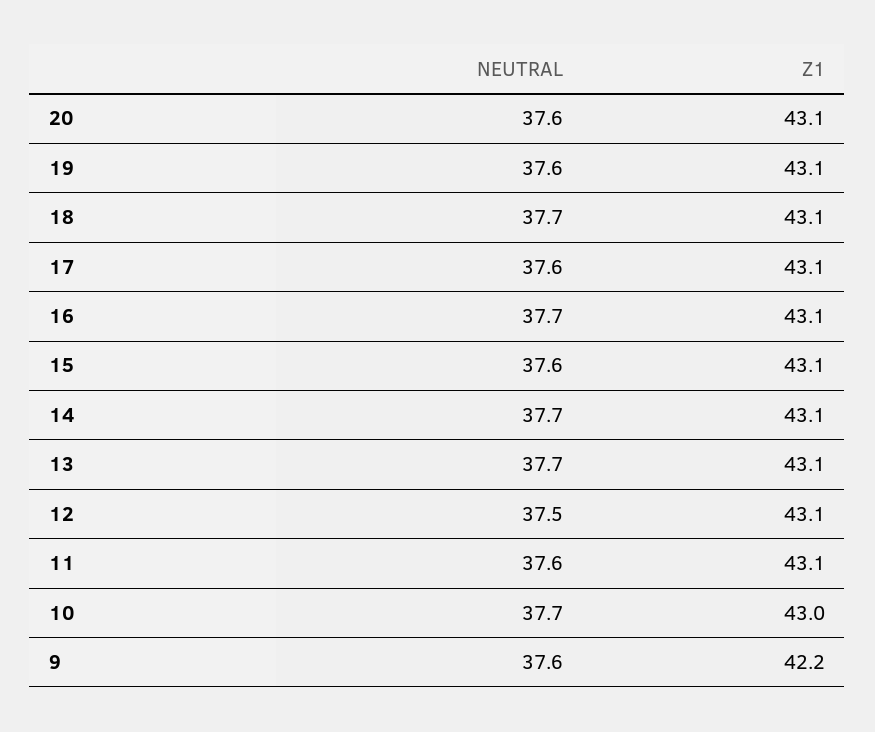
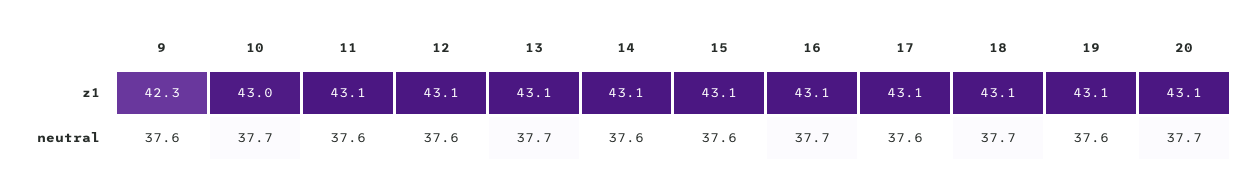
  {
    "NEUTRAL": {
-     "20": 37.6,
+     "20": 37.7,
      "19": 37.6,
      "18": 37.7,
      "17": 37.6,
      "16": 37.7,
      "15": 37.6,
-     "14": 37.7,
+     "14": 37.6,
      "13": 37.7,
-     "12": 37.5,
+     "12": 37.6,
      "11": 37.6,
      "10": 37.7,
      "9": 37.6
    },
    "Z1": {
      "20": 43.1,
      "19": 43.1,
      "18": 43.1,
      "17": 43.1,
      "16": 43.1,
      "15": 43.1,
      "14": 43.1,
      "13": 43.1,
      "12": 43.1,
      "11": 43.1,
      "10": 43,
-     "9": 42.2
+     "9": 42.3
    }
  }

